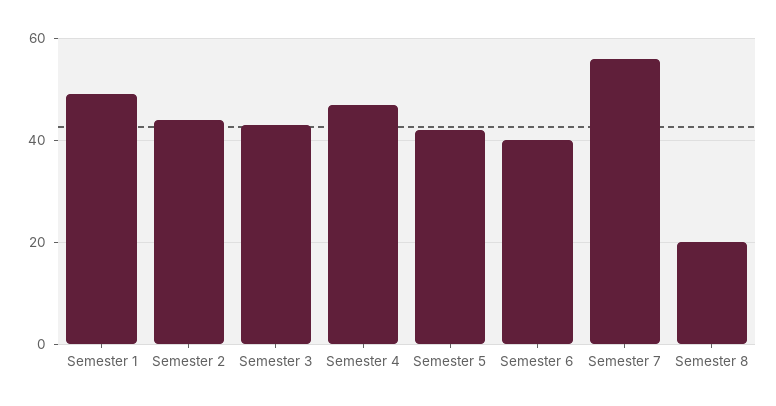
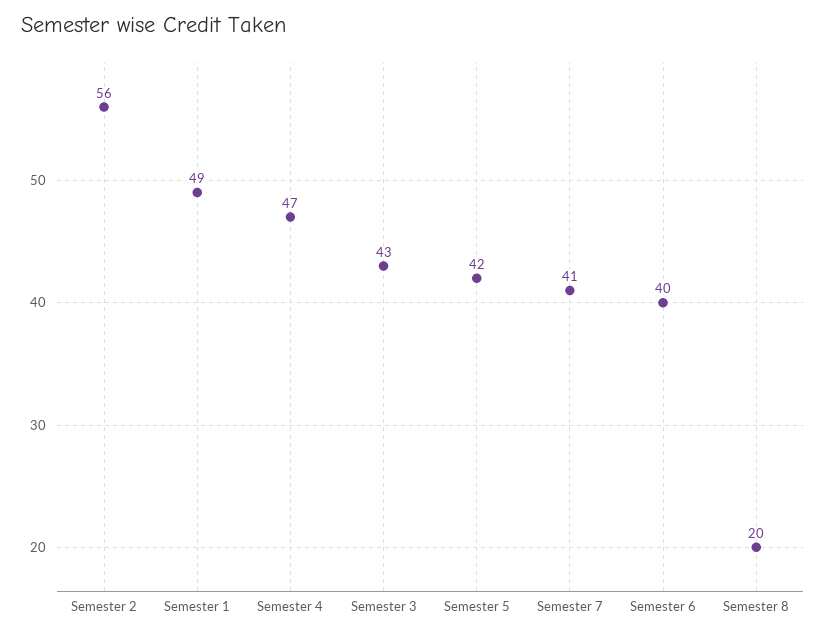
  {
    "Semester 1": 49,
-   "Semester 2": 45,
+   "Semester 2": 56,
    "Semester 3": 43,
    "Semester 4": 47,
    "Semester 5": 42,
    "Semester 6": 40,
-   "Semester 7": 55,
+   "Semester 7": 41,
    "Semester 8": 20
  }

